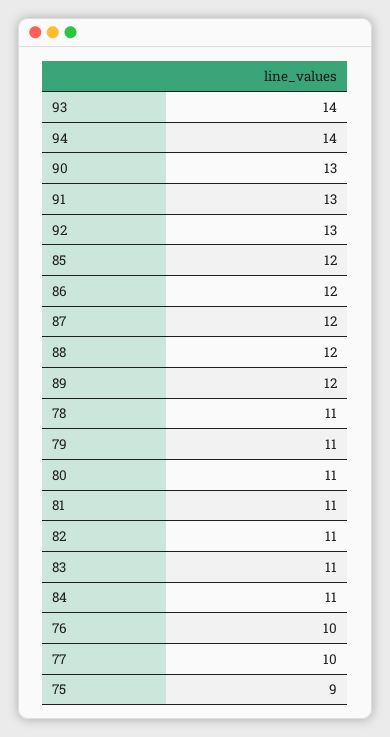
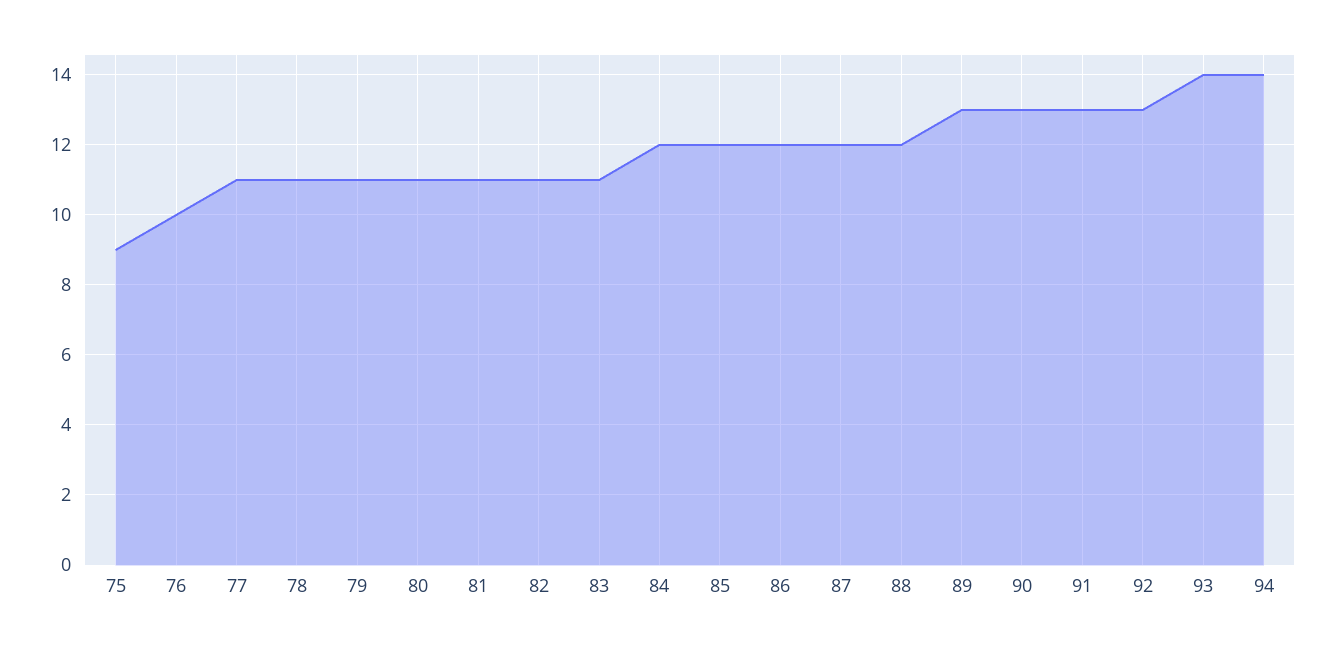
  {
    "93": 14,
    "94": 14,
    "90": 13,
    "91": 13,
    "92": 13,
    "85": 12,
    "86": 12,
    "87": 12,
    "88": 12,
-   "89": 12,
+   "89": 13,
    "78": 11,
    "79": 11,
    "80": 11,
    "81": 11,
    "82": 11,
    "83": 11,
-   "84": 11,
+   "84": 12,
    "76": 10,
-   "77": 10,
+   "77": 11,
    "75": 9
  }

